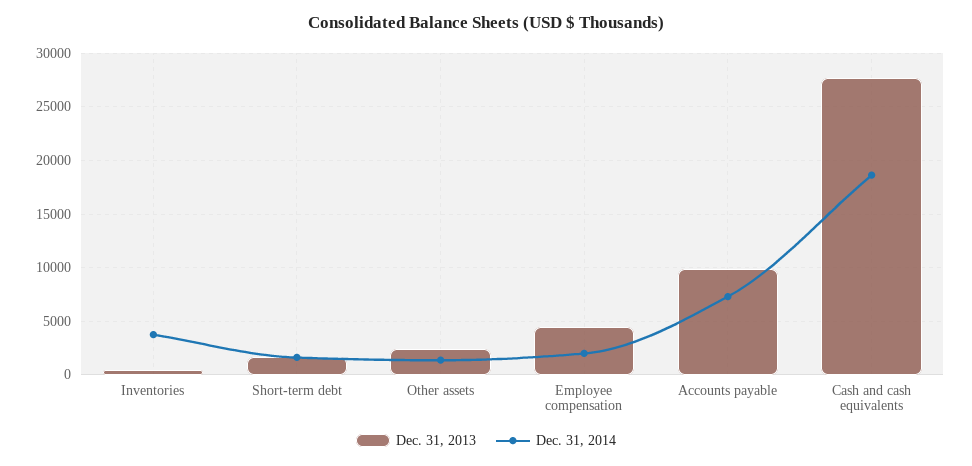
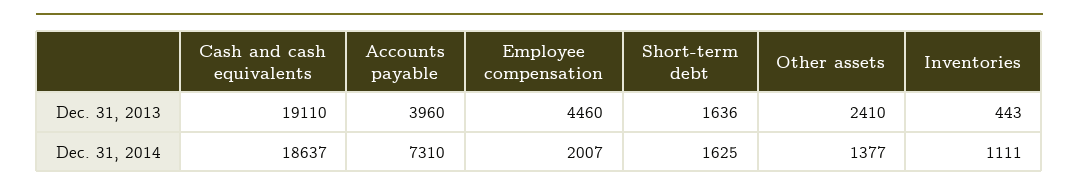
  {
    "Dec. 31, 2013": {
      "Inventories": 443,
      "Short-term debt": 1636,
      "Other assets": 2410,
      "Employee compensation": 4460,
-     "Accounts payable": 10000,
+     "Accounts payable": 3960,
-     "Cash and cash equivalents": 28000
+     "Cash and cash equivalents": 19110
    },
    "Dec. 31, 2014": {
-     "Inventories": 4000,
+     "Inventories": 1111,
      "Short-term debt": 1625,
      "Other assets": 1377,
      "Employee compensation": 2007,
      "Accounts payable": 7310,
      "Cash and cash equivalents": 18637
    }
  }

